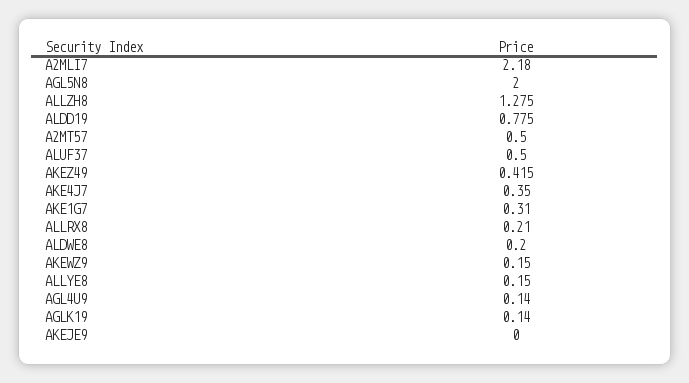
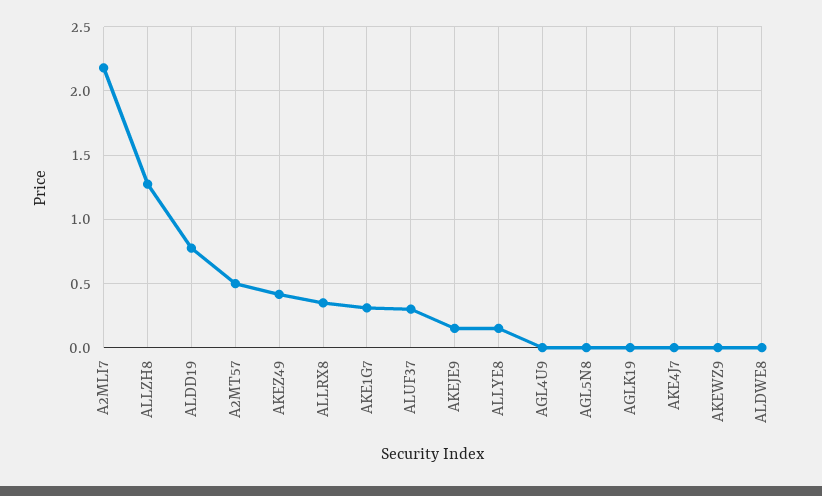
  {
    "A2MLI7": 2.18,
-   "AGL5N8": 2,
+   "AGL5N8": 0,
    "ALLZH8": 1.275,
    "ALDD19": 0.775,
    "A2MT57": 0.5,
-   "ALUF37": 0.5,
+   "ALUF37": 0.3,
    "AKEZ49": 0.415,
-   "AKE4J7": 0.35,
+   "AKE4J7": 0,
    "AKE1G7": 0.31,
-   "ALLRX8": 0.21,
+   "ALLRX8": 0.35,
-   "ALDWE8": 0.2,
+   "ALDWE8": 0,
-   "AKEWZ9": 0.15,
+   "AKEWZ9": 0,
    "ALLYE8": 0.15,
-   "AGL4U9": 0.14,
+   "AGL4U9": 0,
-   "AGLK19": 0.14,
+   "AGLK19": 0,
-   "AKEJE9": 0
+   "AKEJE9": 0.15
  }

